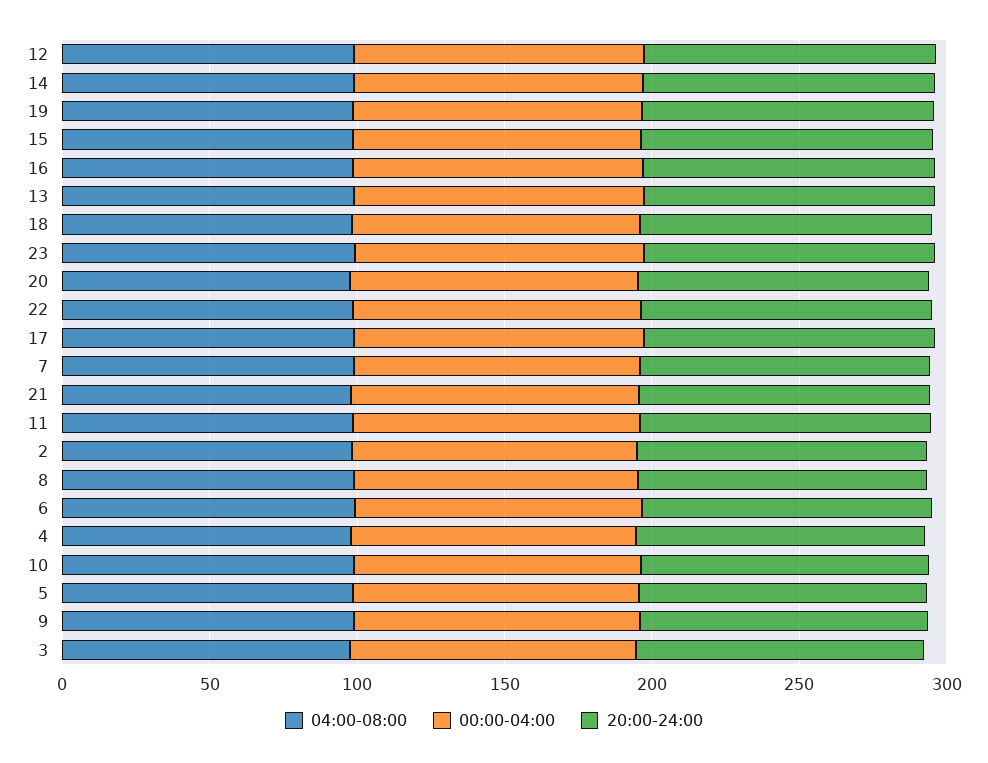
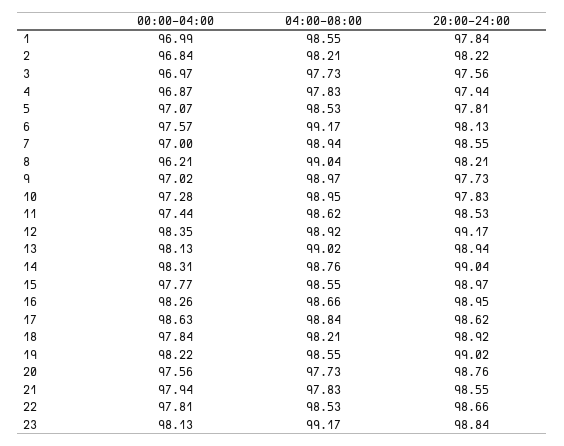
  {
    "04:00-08:00": {
      "12": 98.92,
      "14": 98.76,
      "19": 98.55,
      "15": 98.55,
      "16": 98.66,
      "13": 99.02,
      "18": 98.21,
      "23": 99.17,
      "20": 97.73,
      "22": 98.53,
      "17": 98.84,
      "7": 98.94,
      "21": 97.83,
      "11": 98.62,
      "2": 98.21,
      "8": 99.04,
      "6": 99.17,
      "4": 97.83,
      "10": 98.95,
      "5": 98.53,
      "9": 98.97,
-     "3": 97.73
+     "3": 97.73,
+     "1": 98.55
    },
    "00:00-04:00": {
      "12": 98.35,
      "14": 98.31,
      "19": 98.22,
      "15": 97.77,
      "16": 98.26,
      "13": 98.13,
      "18": 97.84,
      "23": 98.13,
      "20": 97.56,
      "22": 97.81,
      "17": 98.63,
      "7": 97,
      "21": 97.94,
      "11": 97.44,
      "2": 96.84,
      "8": 96.21,
      "6": 97.57,
      "4": 96.87,
      "10": 97.28,
      "5": 97.07,
      "9": 97.02,
-     "3": 96.97
+     "3": 96.97,
+     "1": 96.99
    },
    "20:00-24:00": {
      "12": 99.17,
      "14": 99.04,
      "19": 99.02,
      "15": 98.97,
      "16": 98.95,
      "13": 98.94,
      "18": 98.92,
      "23": 98.84,
      "20": 98.76,
      "22": 98.66,
      "17": 98.62,
      "7": 98.55,
      "21": 98.55,
      "11": 98.53,
      "2": 98.22,
      "8": 98.21,
      "6": 98.13,
      "4": 97.94,
      "10": 97.83,
      "5": 97.81,
      "9": 97.73,
-     "3": 97.56
+     "3": 97.56,
+     "1": 97.84
    }
  }

